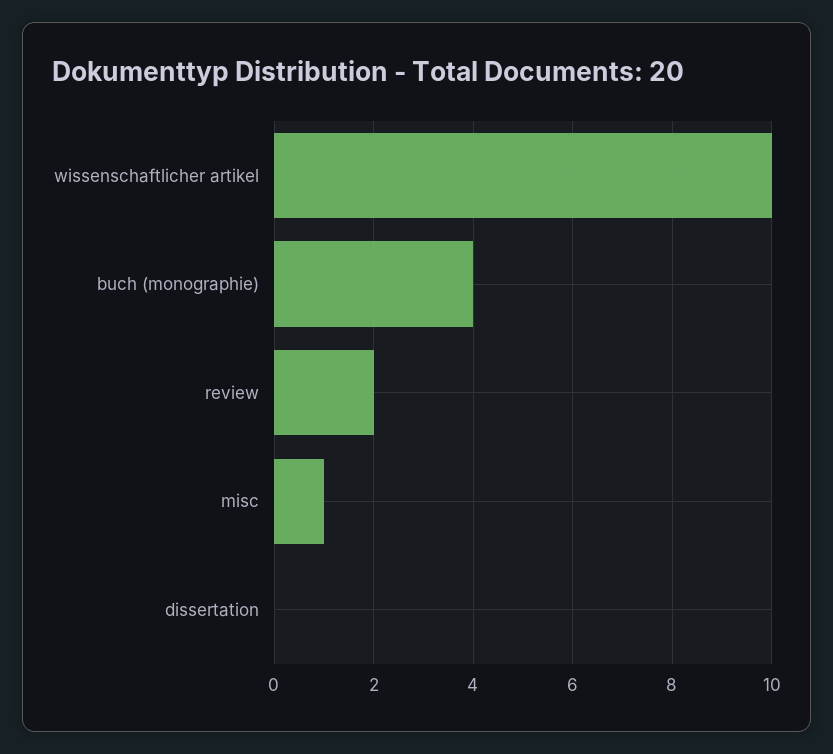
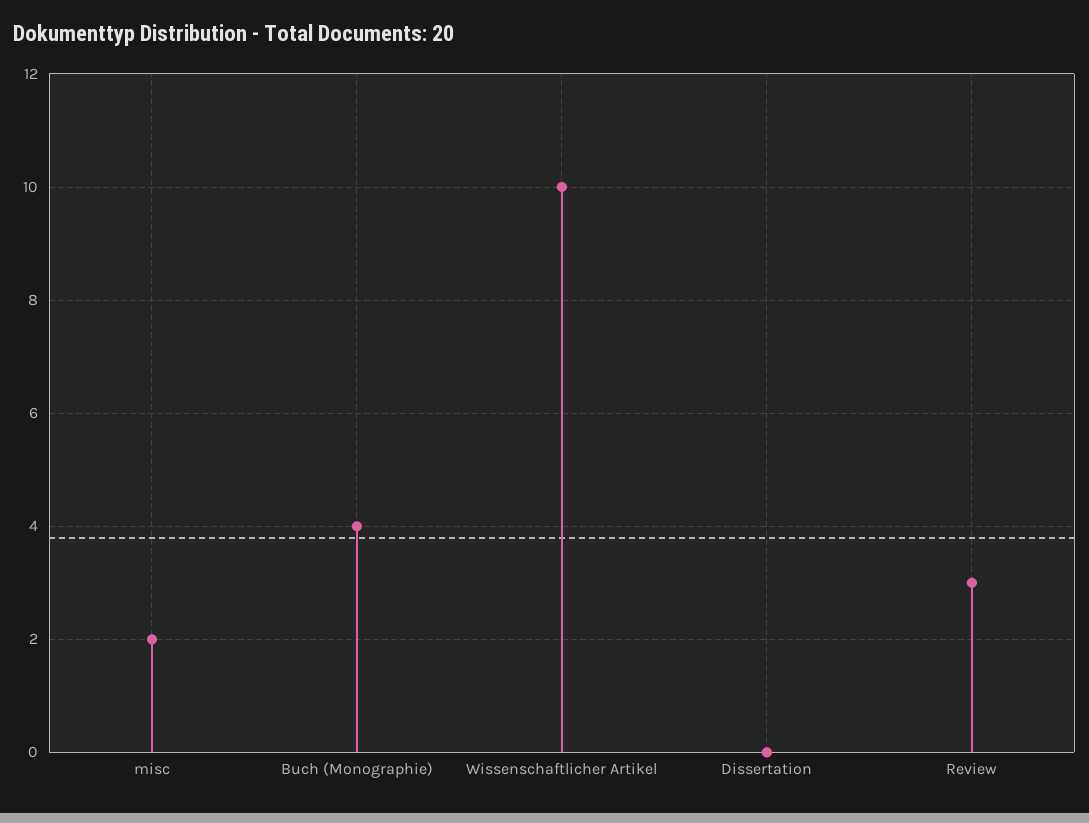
  {
    "wissenschaftlicher artikel": 10,
    "buch (monographie)": 4,
-   "review": 2,
+   "review": 3,
-   "misc": 1,
+   "misc": 2,
    "dissertation": 0
  }

